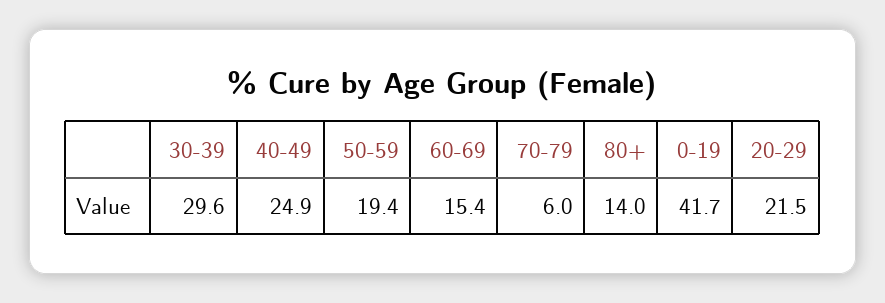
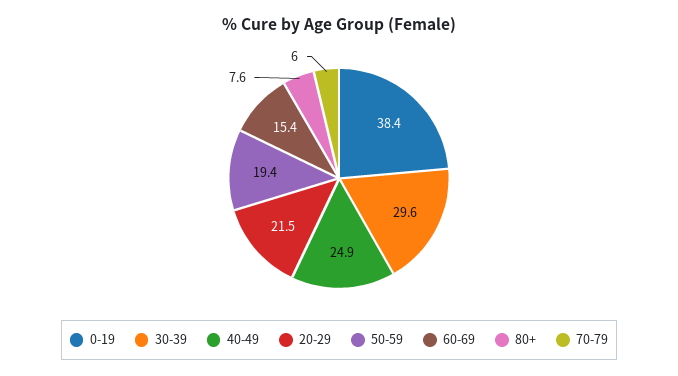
  {
    "30-39": 29.6,
    "40-49": 24.9,
    "50-59": 19.4,
    "60-69": 15.4,
    "70-79": 6,
-   "80+": 14,
+   "80+": 7.6,
-   "0-19": 41.7,
+   "0-19": 38.4,
    "20-29": 21.5
  }

